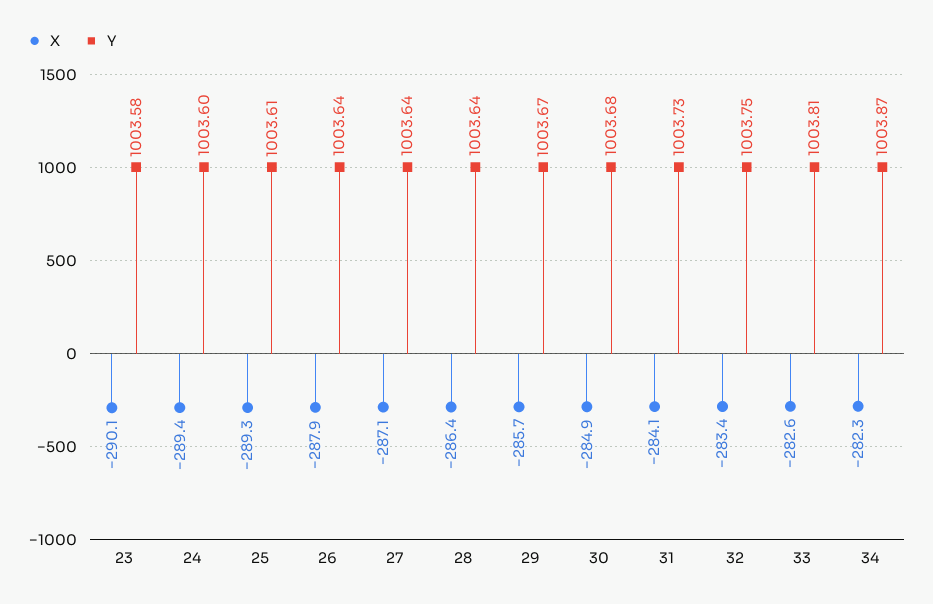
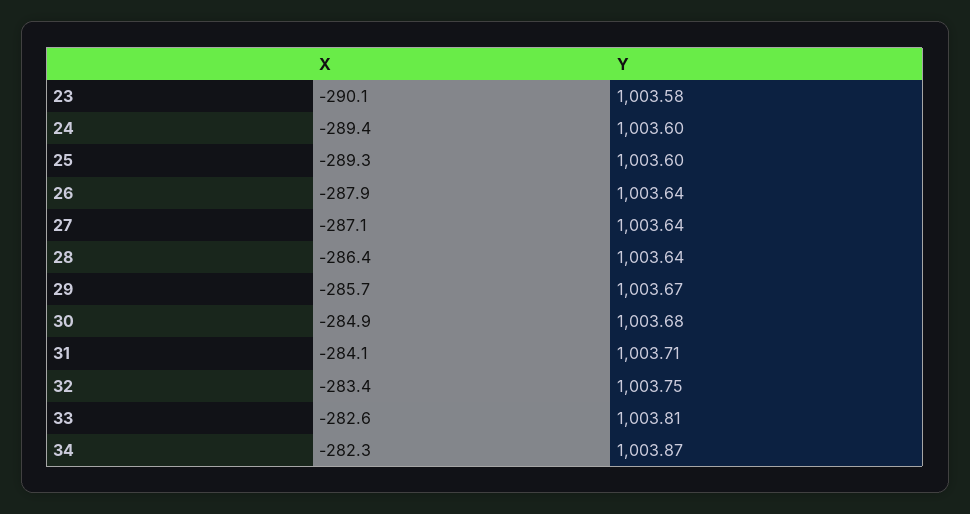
  {
    "X": {
      "23": -290.1,
      "24": -289.4,
      "25": -289.3,
      "26": -287.9,
      "27": -287.1,
      "28": -286.4,
      "29": -285.7,
      "30": -284.9,
      "31": -284.1,
      "32": -283.4,
      "33": -282.6,
      "34": -282.3
    },
    "Y": {
      "23": 1003.58,
      "24": 1003.6,
-     "25": 1003.61,
+     "25": 1003.6,
      "26": 1003.64,
      "27": 1003.64,
      "28": 1003.64,
      "29": 1003.67,
      "30": 1003.68,
-     "31": 1003.73,
+     "31": 1003.71,
      "32": 1003.75,
      "33": 1003.81,
      "34": 1003.87
    }
  }

